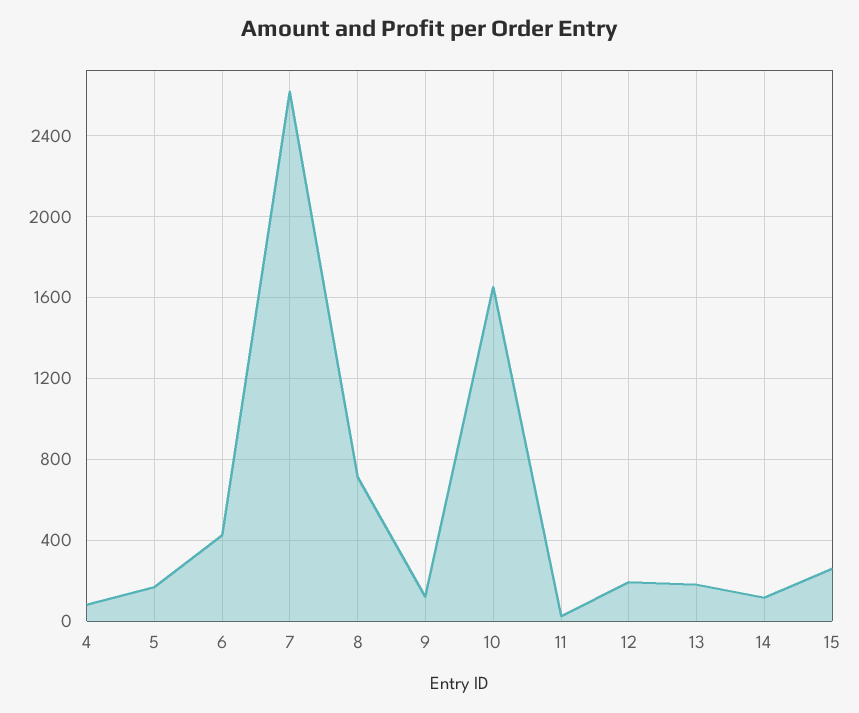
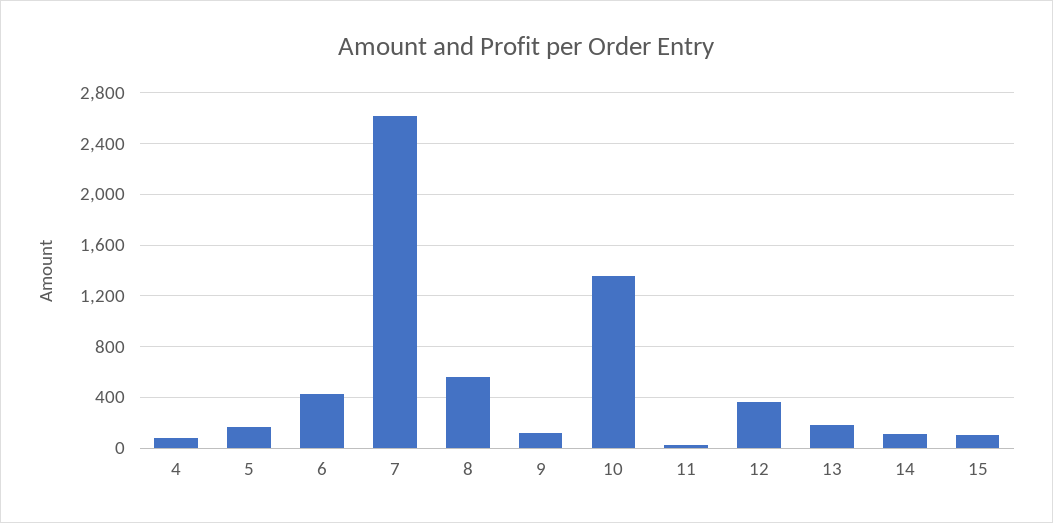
  {
    "4": 100,
    "5": 150,
    "6": 400,
    "7": 2600,
-   "8": 700,
+   "8": 550,
    "9": 100,
-   "10": 1650,
+   "10": 1350,
    "11": 0,
-   "12": 200,
+   "12": 350,
    "13": 200,
    "14": 100,
-   "15": 250
+   "15": 100
  }

